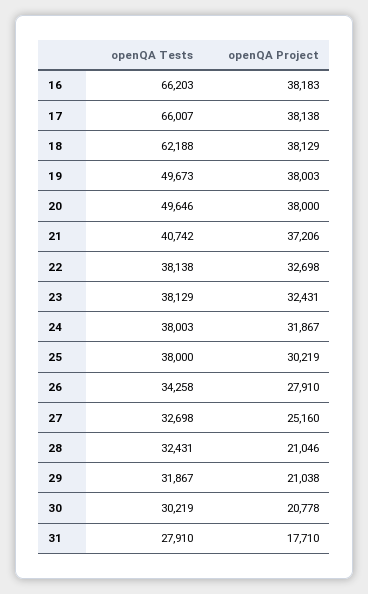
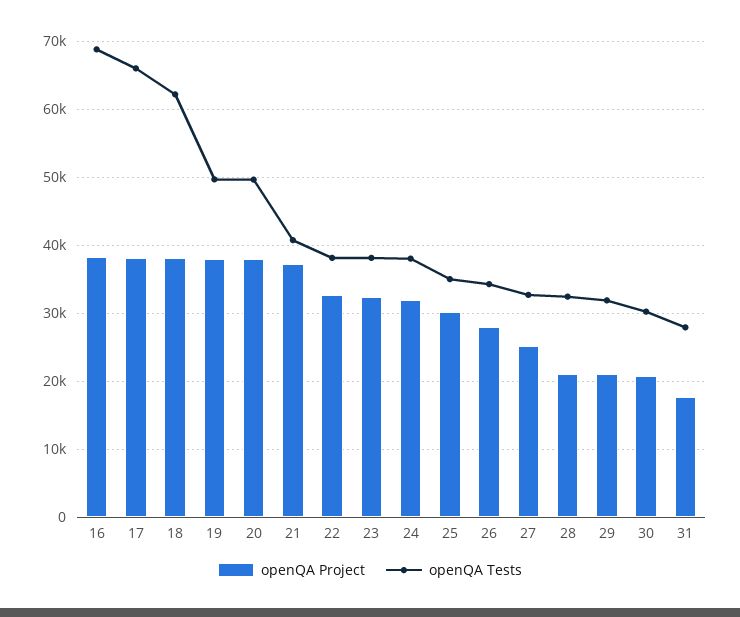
  {
    "openQA Tests": {
-     "16": 66203,
+     "16": 69000,
      "17": 66007,
      "18": 62188,
      "19": 49673,
      "20": 49646,
      "21": 40742,
      "22": 38138,
      "23": 38129,
      "24": 38003,
-     "25": 38000,
+     "25": 35000,
      "26": 34258,
      "27": 32698,
      "28": 32431,
      "29": 31867,
      "30": 30219,
      "31": 27910
    },
    "openQA Project": {
      "16": 38183,
      "17": 38138,
      "18": 38129,
      "19": 38003,
      "20": 38000,
      "21": 37206,
      "22": 32698,
      "23": 32431,
      "24": 31867,
      "25": 30219,
      "26": 27910,
      "27": 25160,
      "28": 21046,
      "29": 21038,
      "30": 20778,
      "31": 17710
    }
  }

